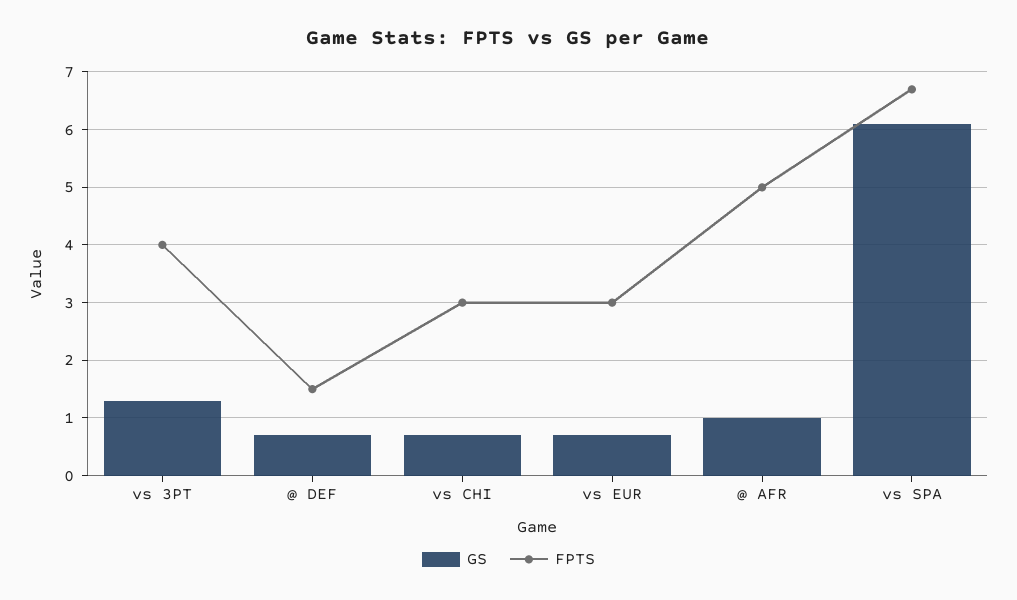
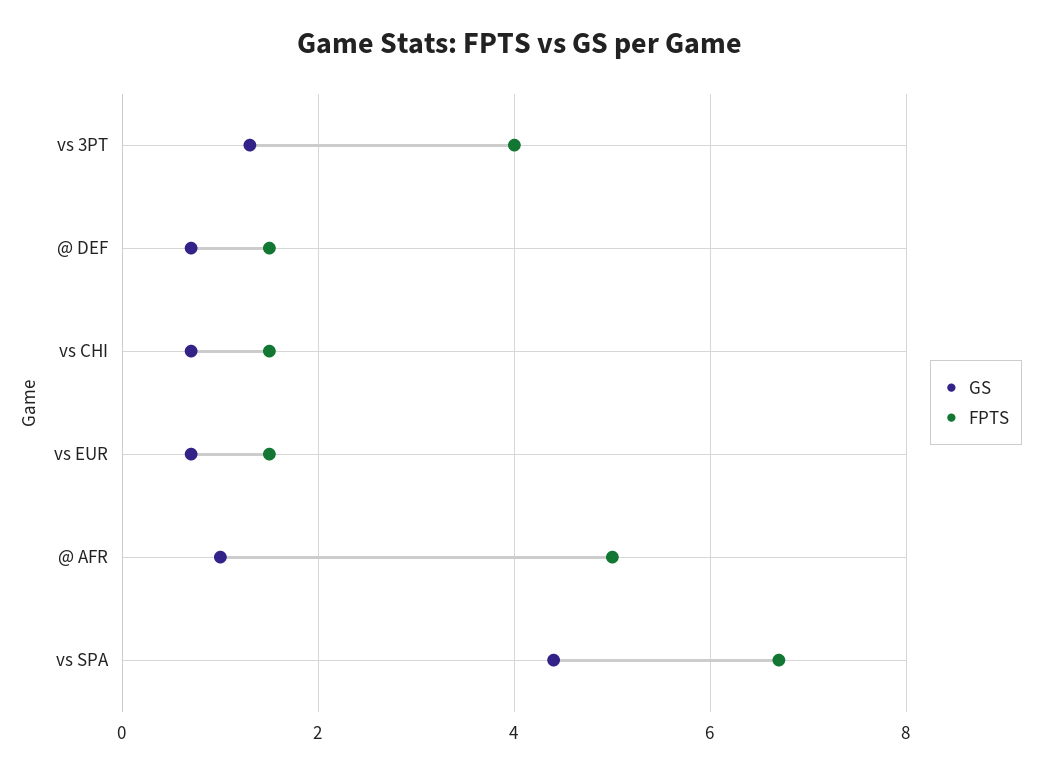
  {
    "GS": {
      "vs 3PT": 1.5,
      "@ DEF": 0.5,
      "vs CHI": 0.5,
      "vs EUR": 0.5,
      "@ AFR": 1,
-     "vs SPA": 6
+     "vs SPA": 4.5
    },
    "FPTS": {
      "vs 3PT": 4,
      "@ DEF": 1.5,
-     "vs CHI": 3,
+     "vs CHI": 1.5,
-     "vs EUR": 3,
+     "vs EUR": 1.5,
      "@ AFR": 5,
      "vs SPA": 6.5
    }
  }

